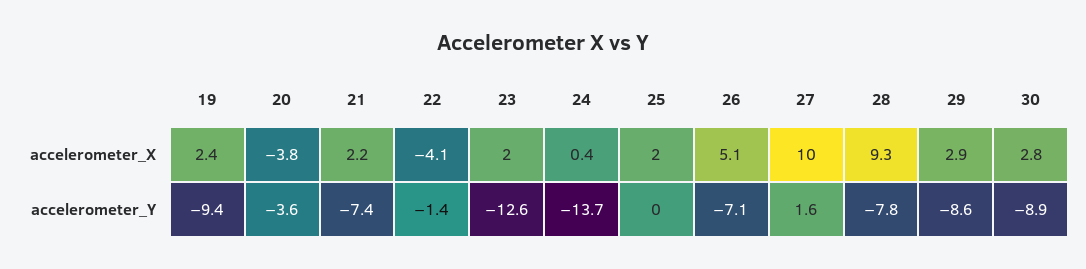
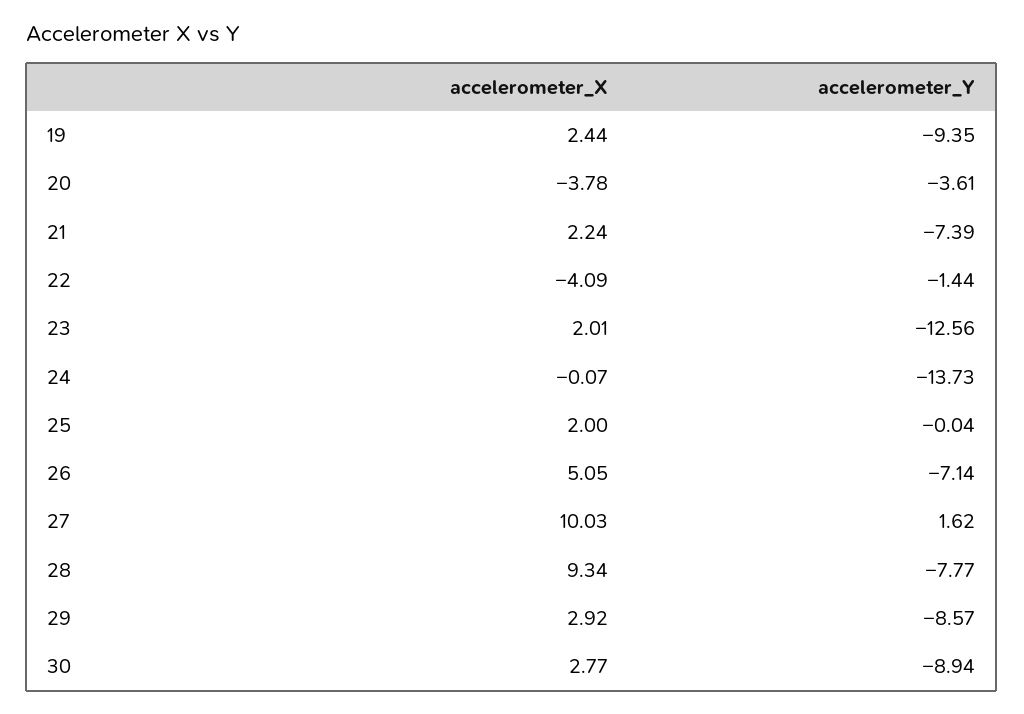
  {
    "19": {
      "accelerometer_X": 2.44,
      "accelerometer_Y": -9.35
    },
    "20": {
      "accelerometer_X": -3.78,
      "accelerometer_Y": -3.61
    },
    "21": {
      "accelerometer_X": 2.24,
      "accelerometer_Y": -7.39
    },
    "22": {
      "accelerometer_X": -4.09,
      "accelerometer_Y": -1.44
    },
    "23": {
      "accelerometer_X": 2.01,
      "accelerometer_Y": -12.56
    },
    "24": {
-     "accelerometer_X": 0.4,
+     "accelerometer_X": -0.07,
      "accelerometer_Y": -13.73
    },
    "25": {
      "accelerometer_X": 2,
      "accelerometer_Y": -0.04
    },
    "26": {
      "accelerometer_X": 5.05,
      "accelerometer_Y": -7.14
    },
    "27": {
      "accelerometer_X": 10.03,
      "accelerometer_Y": 1.62
    },
    "28": {
      "accelerometer_X": 9.34,
      "accelerometer_Y": -7.77
    },
    "29": {
      "accelerometer_X": 2.92,
      "accelerometer_Y": -8.57
    },
    "30": {
      "accelerometer_X": 2.77,
      "accelerometer_Y": -8.94
    }
  }

